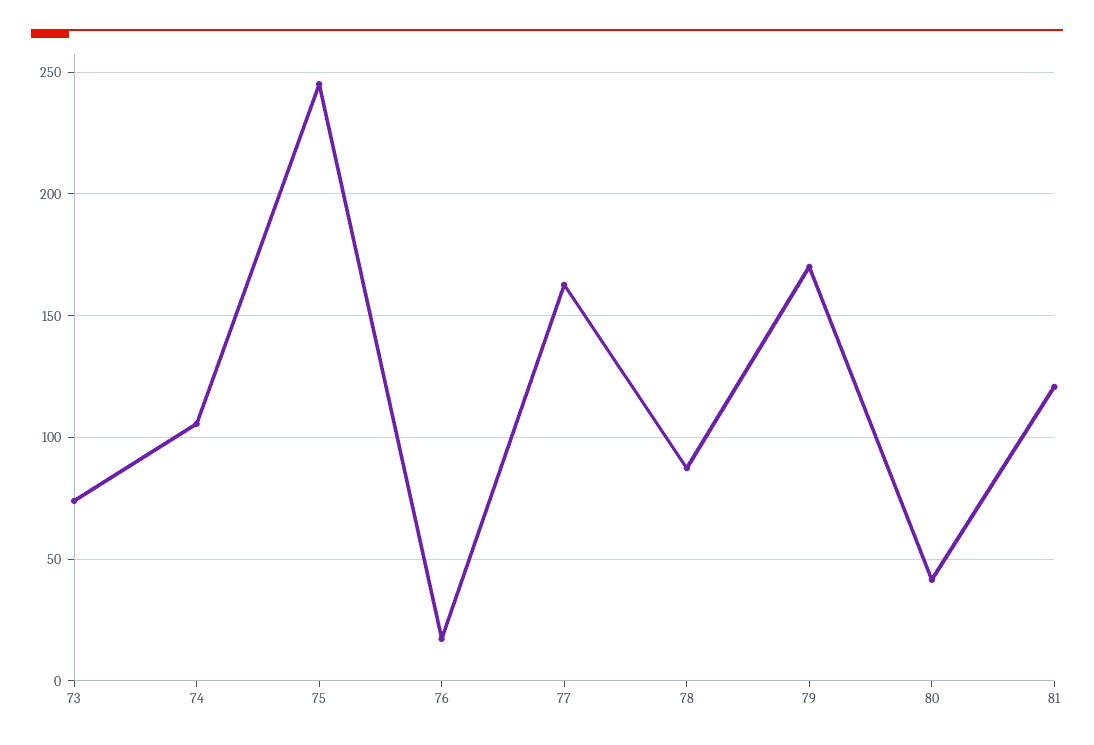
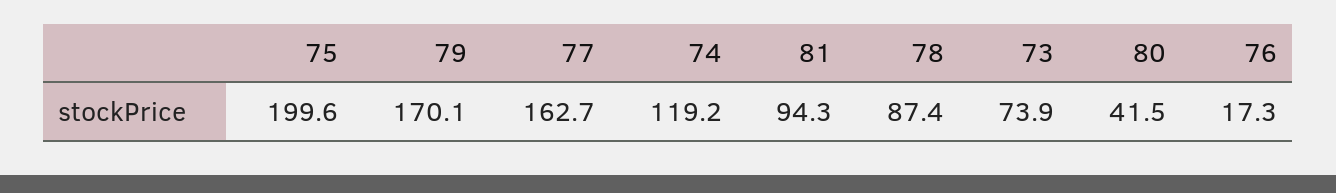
  {
    "73": 73.9,
-   "74": 105,
+   "74": 119.2,
-   "75": 245,
+   "75": 199.6,
    "76": 17.3,
    "77": 162.7,
    "78": 87.4,
    "79": 170.1,
    "80": 41.5,
-   "81": 120
+   "81": 94.3
  }

